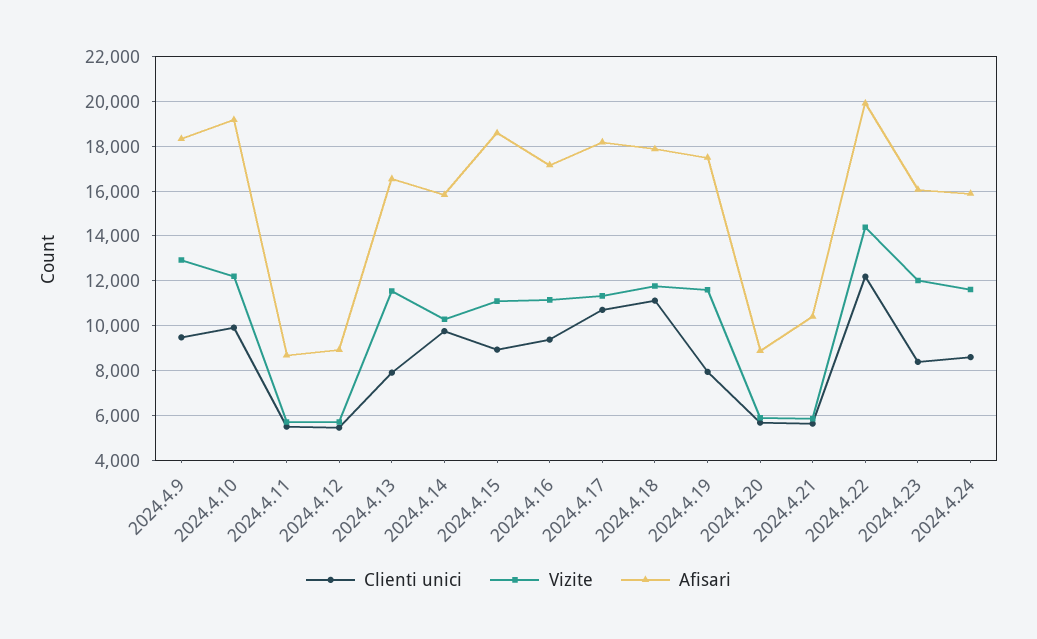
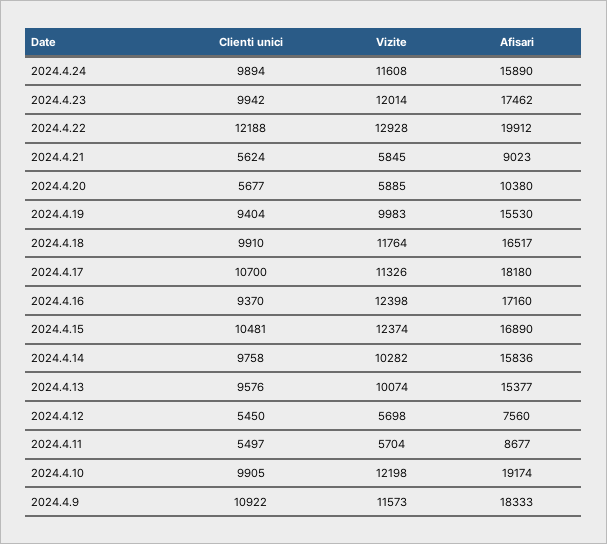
  {
    "Clienti unici": {
-     "2024.4.9": 9500,
+     "2024.4.9": 10922,
      "2024.4.10": 9905,
      "2024.4.11": 5497,
      "2024.4.12": 5450,
-     "2024.4.13": 8000,
+     "2024.4.13": 9576,
      "2024.4.14": 9758,
-     "2024.4.15": 9000,
+     "2024.4.15": 10481,
      "2024.4.16": 9370,
      "2024.4.17": 10700,
-     "2024.4.18": 11000,
+     "2024.4.18": 9910,
-     "2024.4.19": 8000,
+     "2024.4.19": 9404,
      "2024.4.20": 5677,
      "2024.4.21": 5624,
      "2024.4.22": 12188,
-     "2024.4.23": 8500,
+     "2024.4.23": 9942,
-     "2024.4.24": 8500
+     "2024.4.24": 9894
    },
    "Vizite": {
-     "2024.4.9": 13000,
+     "2024.4.9": 11573,
      "2024.4.10": 12198,
      "2024.4.11": 5704,
      "2024.4.12": 5698,
-     "2024.4.13": 11500,
+     "2024.4.13": 10074,
      "2024.4.14": 10282,
-     "2024.4.15": 11000,
+     "2024.4.15": 12374,
-     "2024.4.16": 11000,
+     "2024.4.16": 12398,
      "2024.4.17": 11326,
      "2024.4.18": 11764,
-     "2024.4.19": 11500,
+     "2024.4.19": 9983,
      "2024.4.20": 5885,
      "2024.4.21": 5845,
-     "2024.4.22": 14500,
+     "2024.4.22": 12928,
      "2024.4.23": 12014,
      "2024.4.24": 11608
    },
    "Afisari": {
      "2024.4.9": 18333,
      "2024.4.10": 19174,
      "2024.4.11": 8677,
-     "2024.4.12": 9000,
+     "2024.4.12": 7560,
-     "2024.4.13": 16500,
+     "2024.4.13": 15377,
      "2024.4.14": 15836,
-     "2024.4.15": 18500,
+     "2024.4.15": 16890,
      "2024.4.16": 17160,
      "2024.4.17": 18180,
-     "2024.4.18": 18000,
+     "2024.4.18": 16517,
-     "2024.4.19": 17500,
+     "2024.4.19": 15530,
-     "2024.4.20": 9000,
+     "2024.4.20": 10380,
-     "2024.4.21": 10500,
+     "2024.4.21": 9023,
      "2024.4.22": 19912,
-     "2024.4.23": 16000,
+     "2024.4.23": 17462,
      "2024.4.24": 15890
    }
  }

